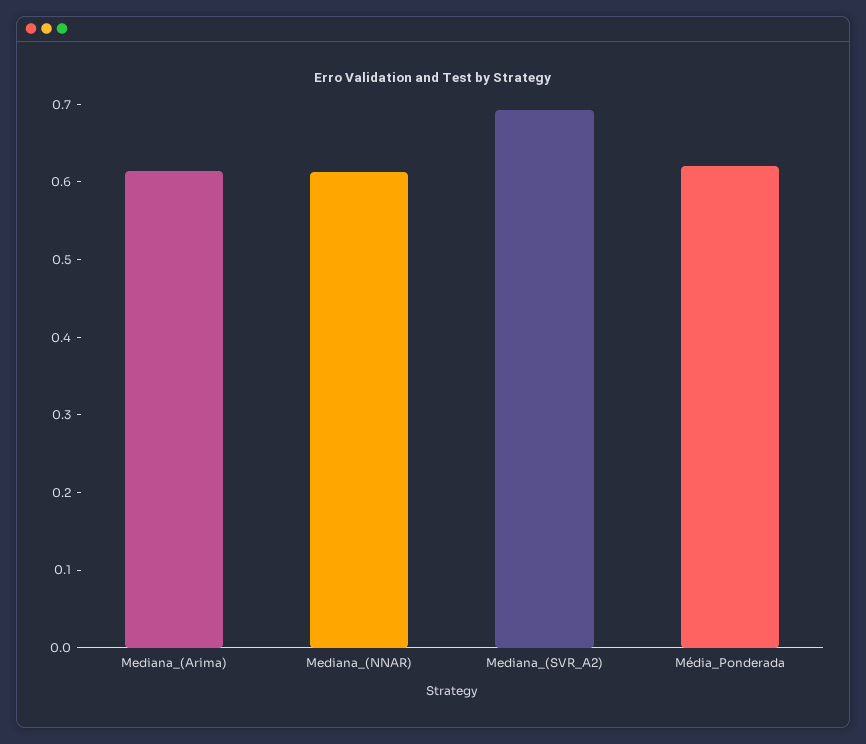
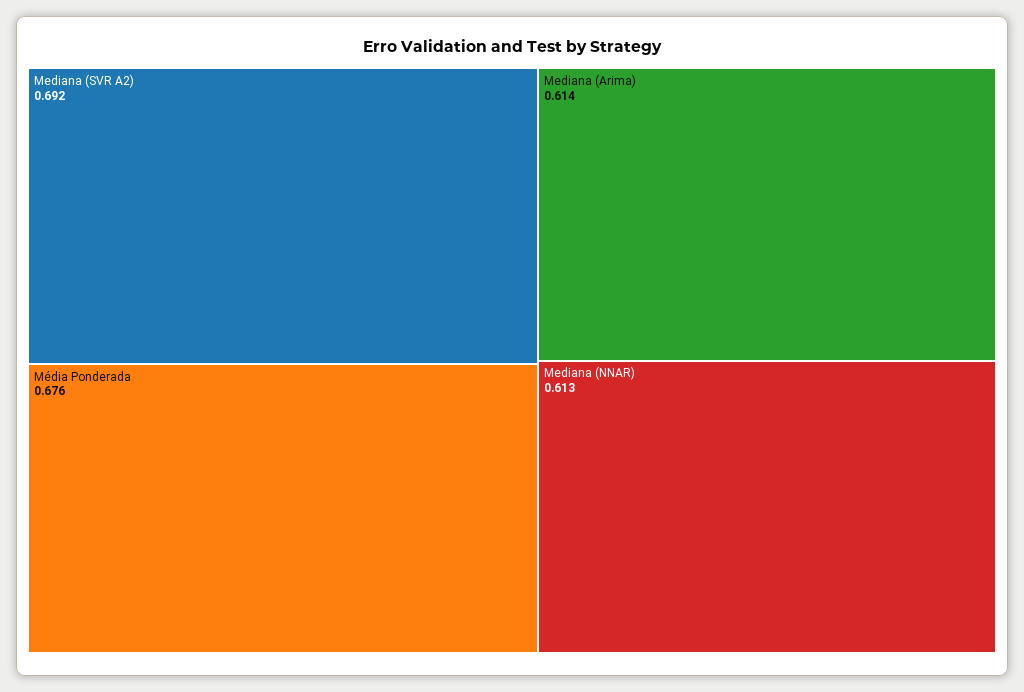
  {
    "Mediana_(Arima)": 0.614,
    "Mediana_(NNAR)": 0.613,
    "Mediana_(SVR_A2)": 0.692,
-   "Média_Ponderada": 0.62
+   "Média_Ponderada": 0.676
  }

